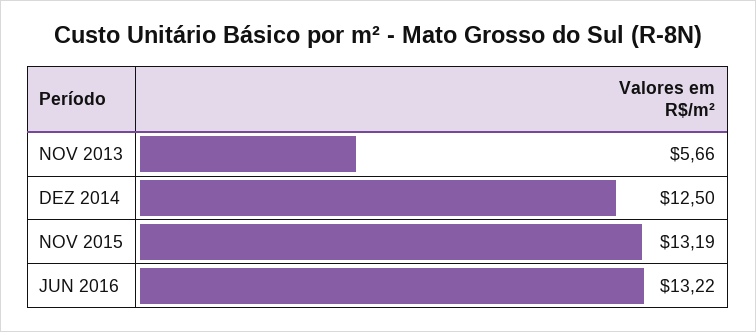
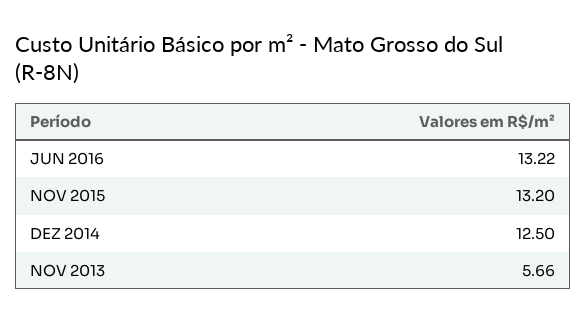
  {
    "NOV 2013": 5.66,
    "DEZ 2014": 12.5,
-   "NOV 2015": 13.19,
+   "NOV 2015": 13.2,
    "JUN 2016": 13.22
  }

